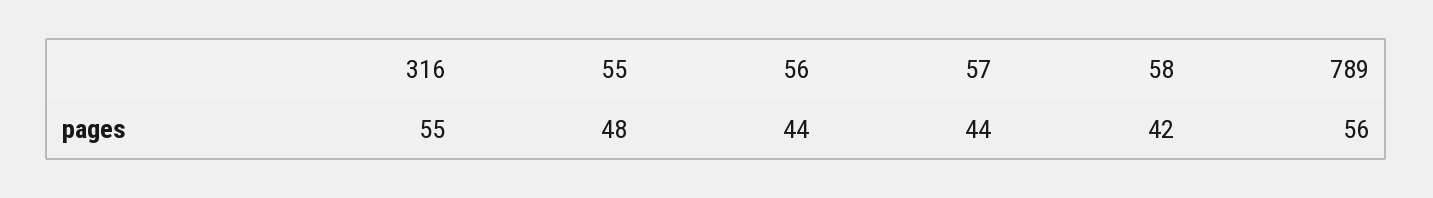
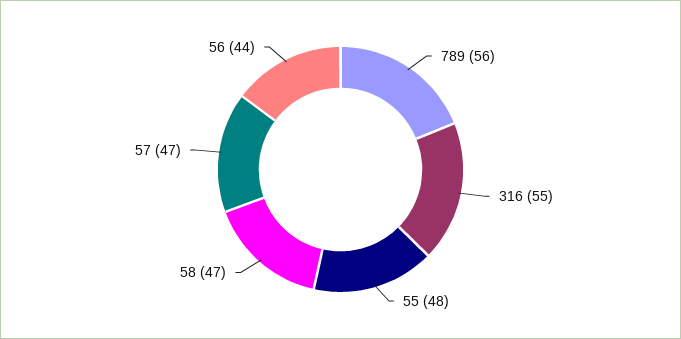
  {
    "316": 55,
    "55": 48,
    "56": 44,
-   "57": 44,
+   "57": 47,
-   "58": 42,
+   "58": 47,
    "789": 56
  }

